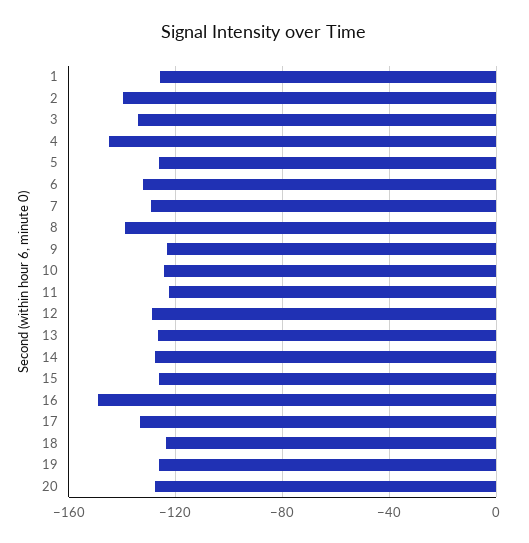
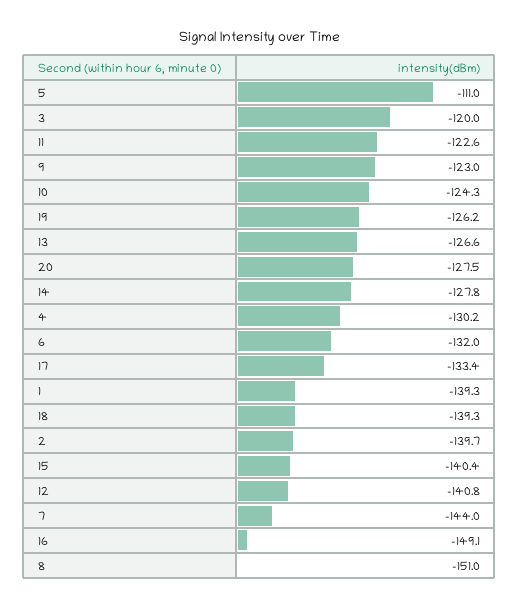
  {
-   "1": -125,
+   "1": -139.3,
    "2": -139.7,
-   "3": -135,
+   "3": -120,
-   "4": -145,
+   "4": -130.2,
-   "5": -125,
+   "5": -111,
    "6": -132,
-   "7": -130,
+   "7": -144,
-   "8": -140,
+   "8": -151,
    "9": -123,
    "10": -124.3,
    "11": -122.6,
-   "12": -130,
+   "12": -140.8,
    "13": -126.6,
    "14": -127.8,
-   "15": -125,
+   "15": -140.4,
    "16": -149.1,
    "17": -133.4,
-   "18": -125,
+   "18": -139.3,
    "19": -126.2,
    "20": -127.5
  }

